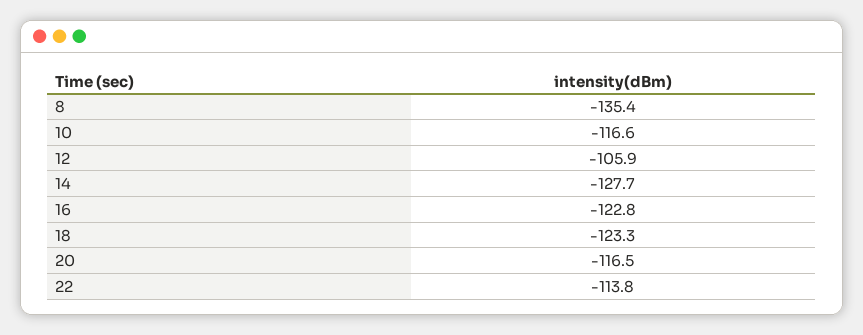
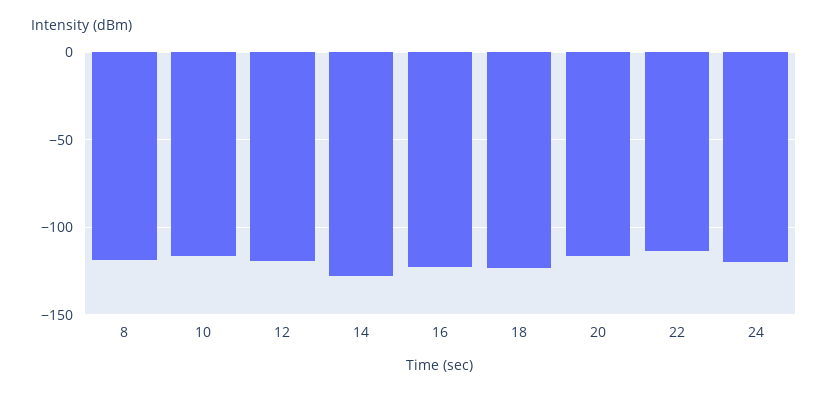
  {
-   "8": -135.4,
+   "8": -120,
    "10": -116.6,
-   "12": -105.9,
+   "12": -120,
    "14": -127.7,
    "16": -122.8,
    "18": -123.3,
    "20": -116.5,
-   "22": -113.8
+   "22": -113.8,
+   "24": -120
  }

